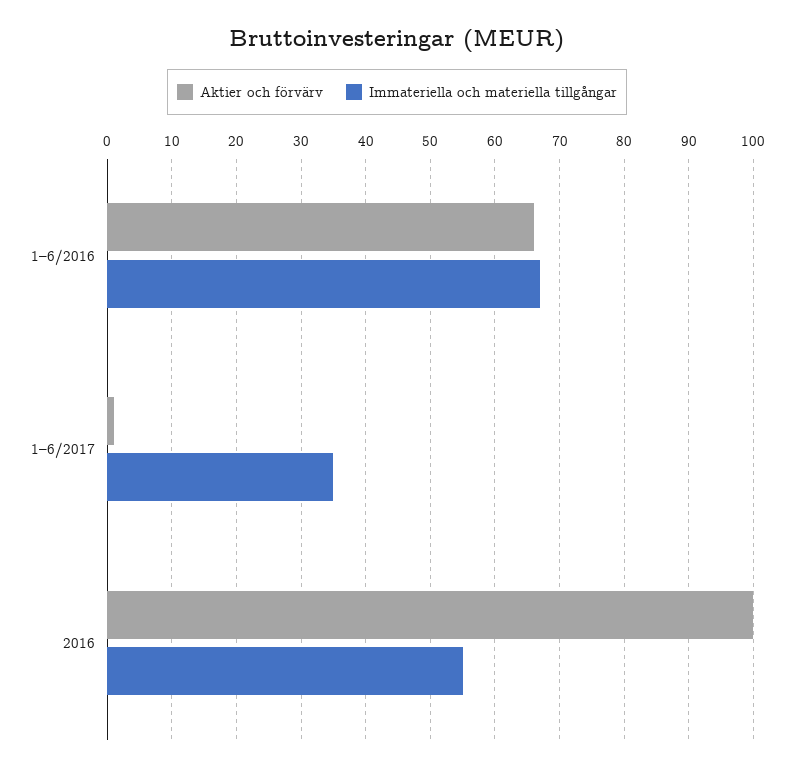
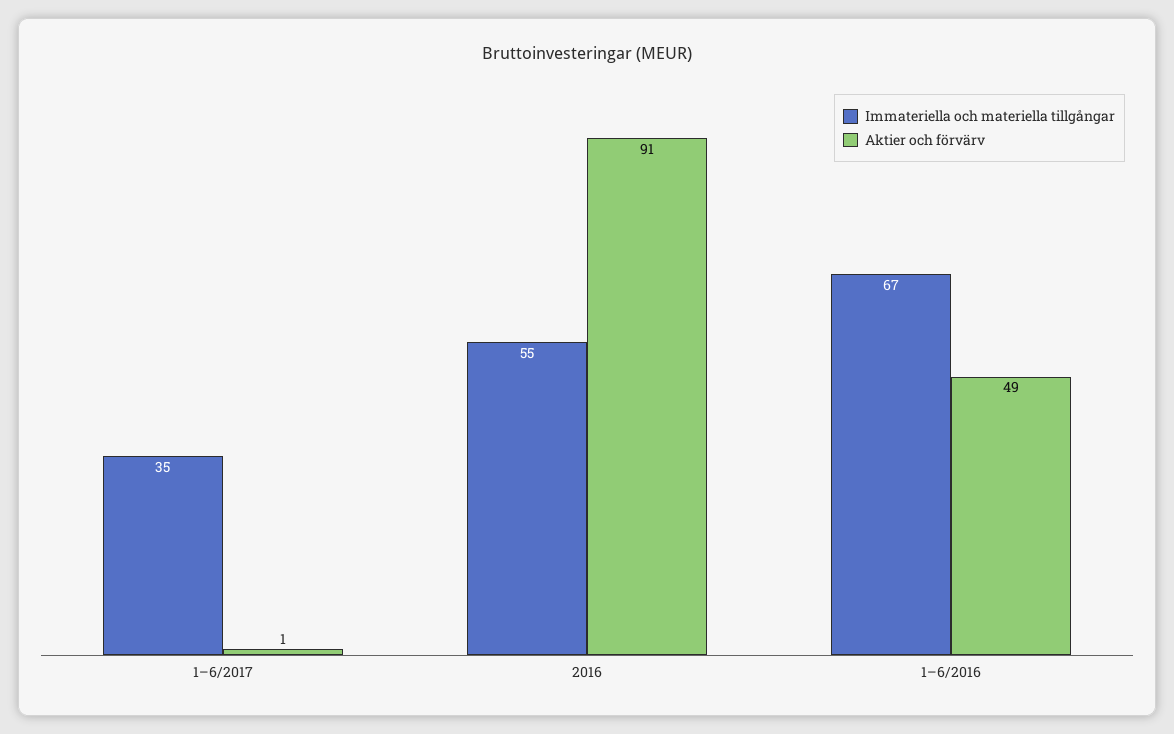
  {
    "Aktier och förvärv": {
-     "1–6/2016": 66,
+     "1–6/2016": 49,
      "1–6/2017": 1,
-     "2016": 100
+     "2016": 91
    },
    "Immateriella och materiella tillgångar": {
      "1–6/2016": 67,
      "1–6/2017": 35,
      "2016": 55
    }
  }

